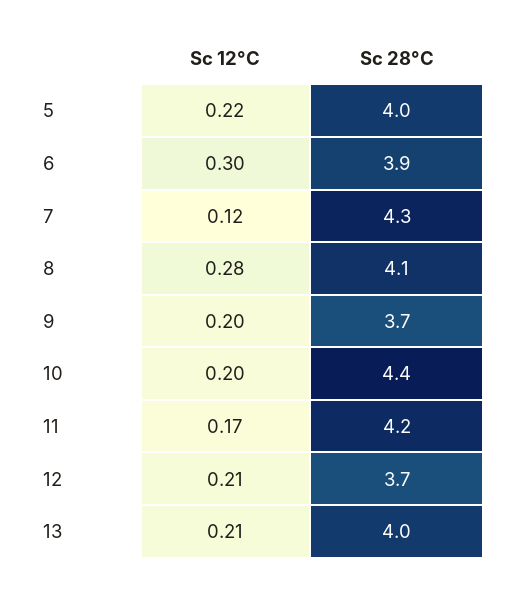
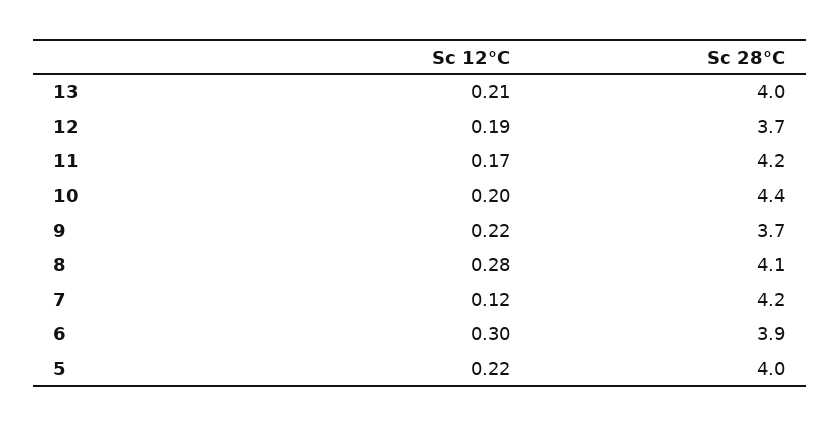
  {
    "Sc 12°C": {
      "5": 0.22,
      "6": 0.3,
      "7": 0.12,
      "8": 0.28,
-     "9": 0.2,
+     "9": 0.22,
      "10": 0.2,
      "11": 0.17,
-     "12": 0.21,
+     "12": 0.19,
      "13": 0.21
    },
    "Sc 28°C": {
      "5": 4,
      "6": 3.9,
-     "7": 4.3,
+     "7": 4.2,
      "8": 4.1,
      "9": 3.7,
      "10": 4.4,
      "11": 4.2,
      "12": 3.7,
      "13": 4
    }
  }

